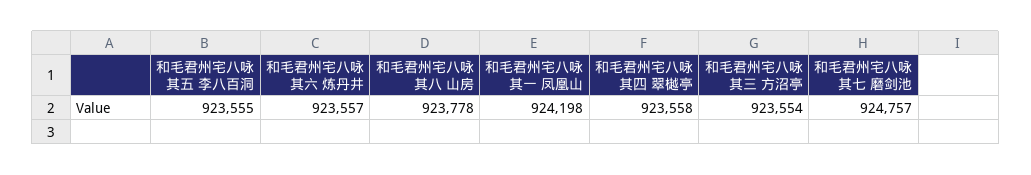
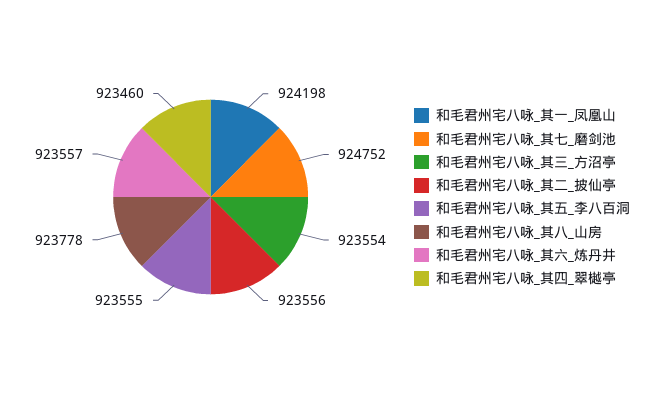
  {
    "和毛君州宅八咏 其五 李八百洞": 923555,
    "和毛君州宅八咏 其六 炼丹井": 923557,
    "和毛君州宅八咏 其八 山房": 923778,
    "和毛君州宅八咏 其一 凤凰山": 924198,
-   "和毛君州宅八咏 其四 翠樾亭": 923558,
+   "和毛君州宅八咏 其四 翠樾亭": 923460,
    "和毛君州宅八咏 其三 方沼亭": 923554,
-   "和毛君州宅八咏 其七 磨剑池": 924757
+   "和毛君州宅八咏 其七 磨剑池": 924752,
+   "和毛君州宅八咏_其二_披仙亭": 923556
  }

